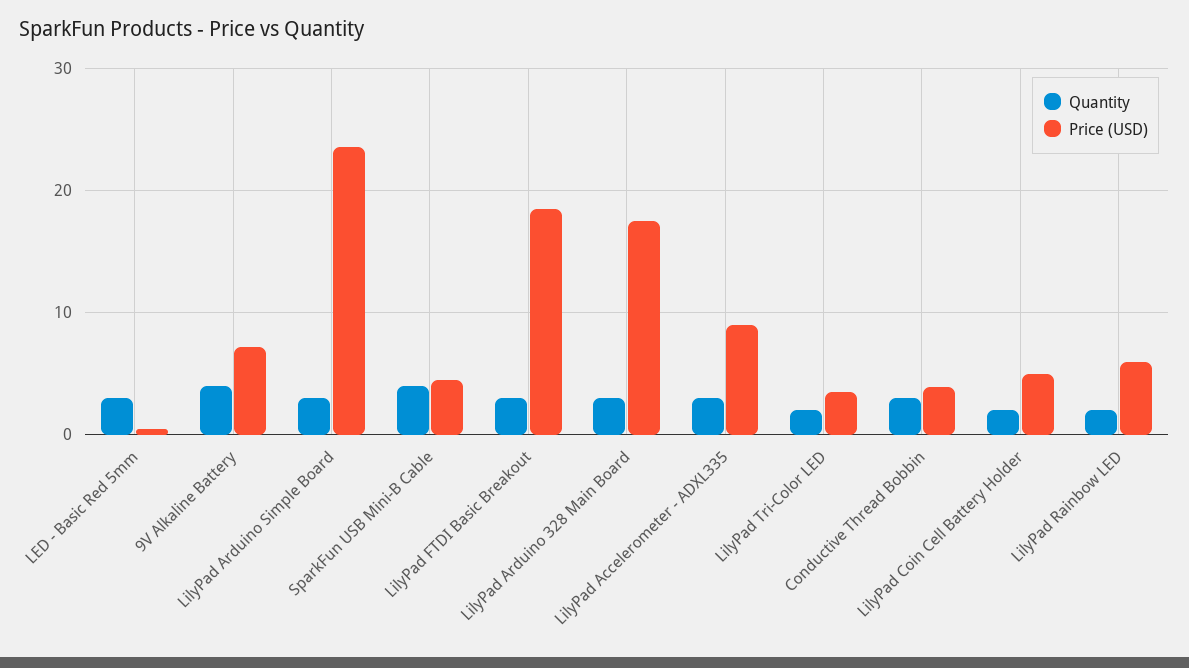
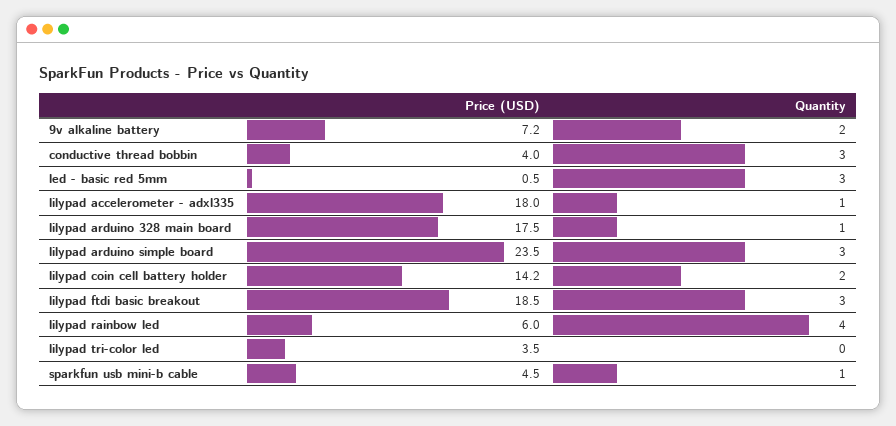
  {
    "Quantity": {
      "LED - Basic Red 5mm": 3,
-     "9V Alkaline Battery": 4,
+     "9V Alkaline Battery": 2,
      "LilyPad Arduino Simple Board": 3,
-     "SparkFun USB Mini-B Cable": 4,
+     "SparkFun USB Mini-B Cable": 1,
      "LilyPad FTDI Basic Breakout": 3,
-     "LilyPad Arduino 328 Main Board": 3,
+     "LilyPad Arduino 328 Main Board": 1,
-     "LilyPad Accelerometer - ADXL335": 3,
+     "LilyPad Accelerometer - ADXL335": 1,
-     "LilyPad Tri-Color LED": 2,
+     "LilyPad Tri-Color LED": 0,
      "Conductive Thread Bobbin": 3,
      "LilyPad Coin Cell Battery Holder": 2,
-     "LilyPad Rainbow LED": 2
+     "LilyPad Rainbow LED": 4
    },
    "Price (USD)": {
      "LED - Basic Red 5mm": 0.5,
      "9V Alkaline Battery": 7.2,
      "LilyPad Arduino Simple Board": 23.5,
      "SparkFun USB Mini-B Cable": 4.5,
      "LilyPad FTDI Basic Breakout": 18.5,
      "LilyPad Arduino 328 Main Board": 17.5,
-     "LilyPad Accelerometer - ADXL335": 9,
+     "LilyPad Accelerometer - ADXL335": 18,
      "LilyPad Tri-Color LED": 3.5,
      "Conductive Thread Bobbin": 4,
-     "LilyPad Coin Cell Battery Holder": 5,
+     "LilyPad Coin Cell Battery Holder": 14.2,
      "LilyPad Rainbow LED": 6
    }
  }

